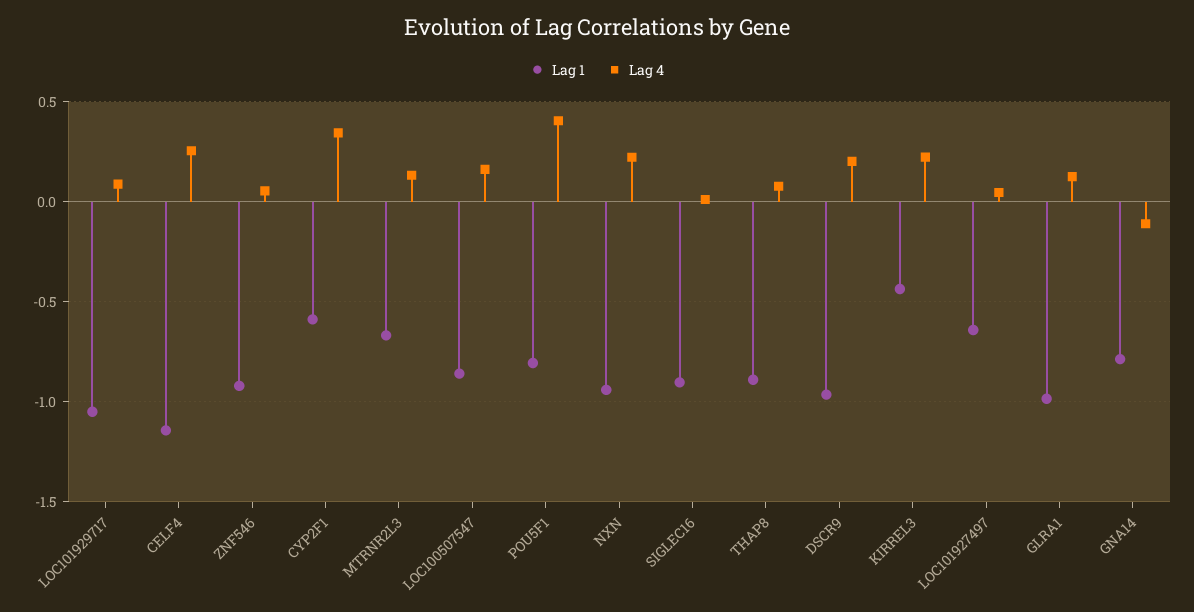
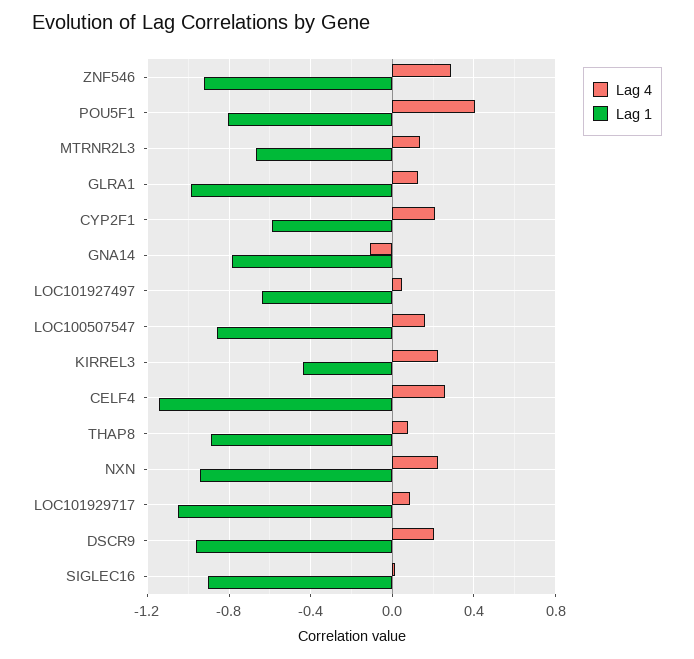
  {
    "Lag 1": {
      "LOC101929717": -1.05,
      "CELF4": -1.15,
      "ZNF546": -0.9,
      "CYP2F1": -0.6,
      "MTRNR2L3": -0.65,
      "LOC100507547": -0.85,
      "POU5F1": -0.8,
      "NXN": -0.95,
      "SIGLEC16": -0.9,
      "THAP8": -0.9,
      "DSCR9": -0.95,
      "KIRREL3": -0.45,
      "LOC101927497": -0.65,
      "GLRA1": -1,
      "GNA14": -0.8
    },
    "Lag 4": {
      "LOC101929717": 0.1,
      "CELF4": 0.25,
-     "ZNF546": 0.05,
+     "ZNF546": 0.3,
-     "CYP2F1": 0.35,
+     "CYP2F1": 0.2,
      "MTRNR2L3": 0.15,
      "LOC100507547": 0.15,
      "POU5F1": 0.4,
      "NXN": 0.2,
      "SIGLEC16": 0,
      "THAP8": 0.1,
      "DSCR9": 0.2,
      "KIRREL3": 0.2,
      "LOC101927497": 0.05,
      "GLRA1": 0.15,
      "GNA14": -0.1
    }
  }

